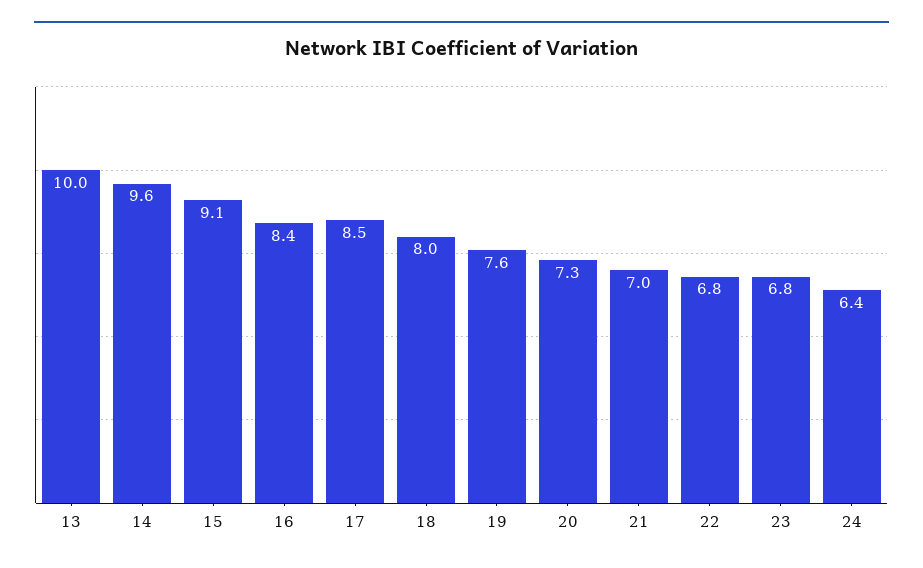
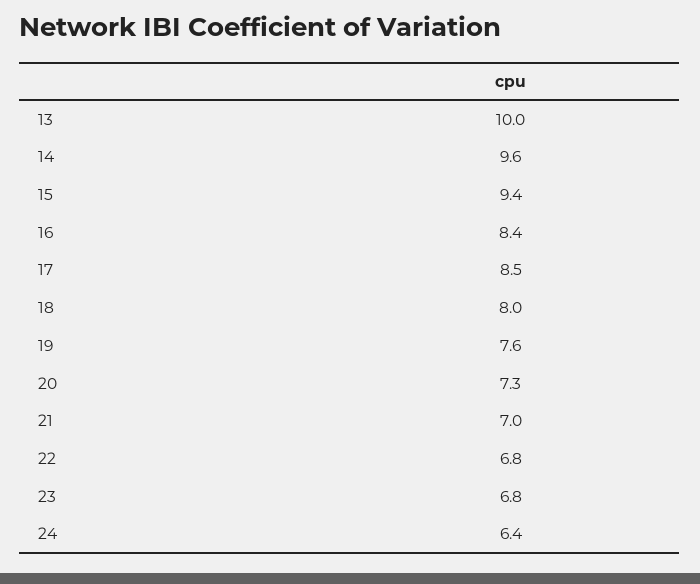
  {
    "13": 10,
    "14": 9.6,
-   "15": 9.1,
+   "15": 9.4,
    "16": 8.4,
    "17": 8.5,
    "18": 8,
    "19": 7.6,
    "20": 7.3,
    "21": 7,
    "22": 6.8,
    "23": 6.8,
    "24": 6.4
  }

